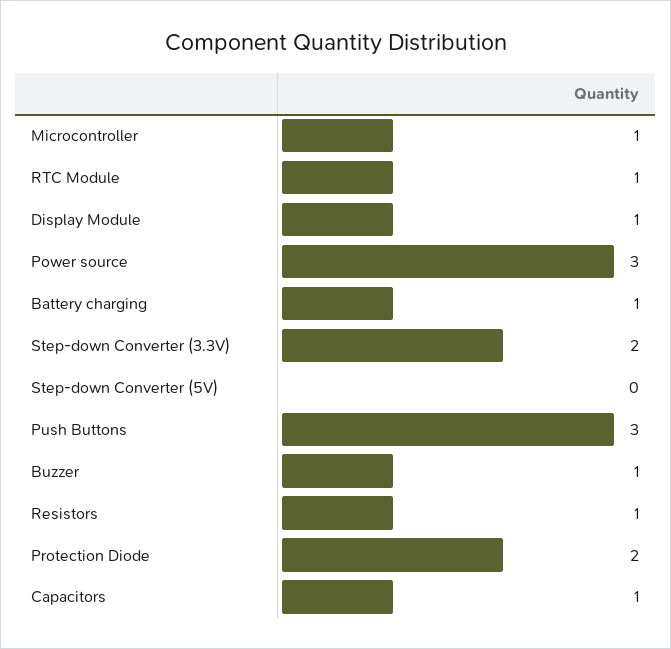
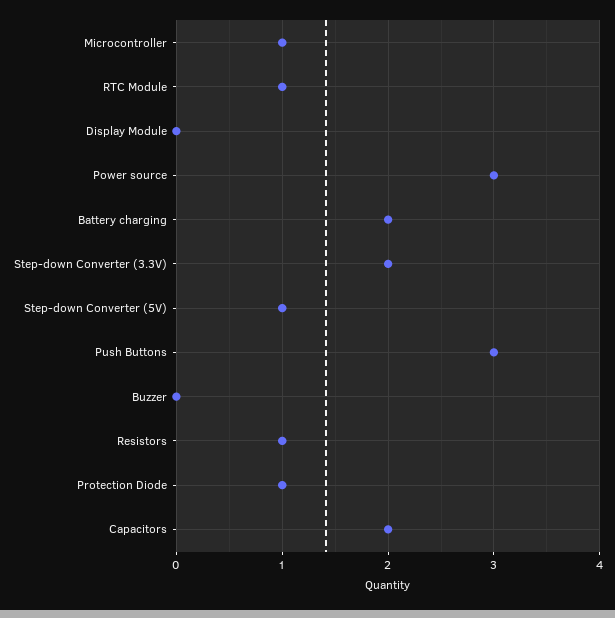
  {
    "Microcontroller": 1,
    "RTC Module": 1,
-   "Display Module": 1,
+   "Display Module": 0,
    "Power source": 3,
-   "Battery charging": 1,
+   "Battery charging": 2,
    "Step-down Converter (3.3V)": 2,
-   "Step-down Converter (5V)": 0,
+   "Step-down Converter (5V)": 1,
    "Push Buttons": 3,
-   "Buzzer": 1,
+   "Buzzer": 0,
    "Resistors": 1,
-   "Protection Diode": 2,
+   "Protection Diode": 1,
-   "Capacitors": 1
+   "Capacitors": 2
  }

